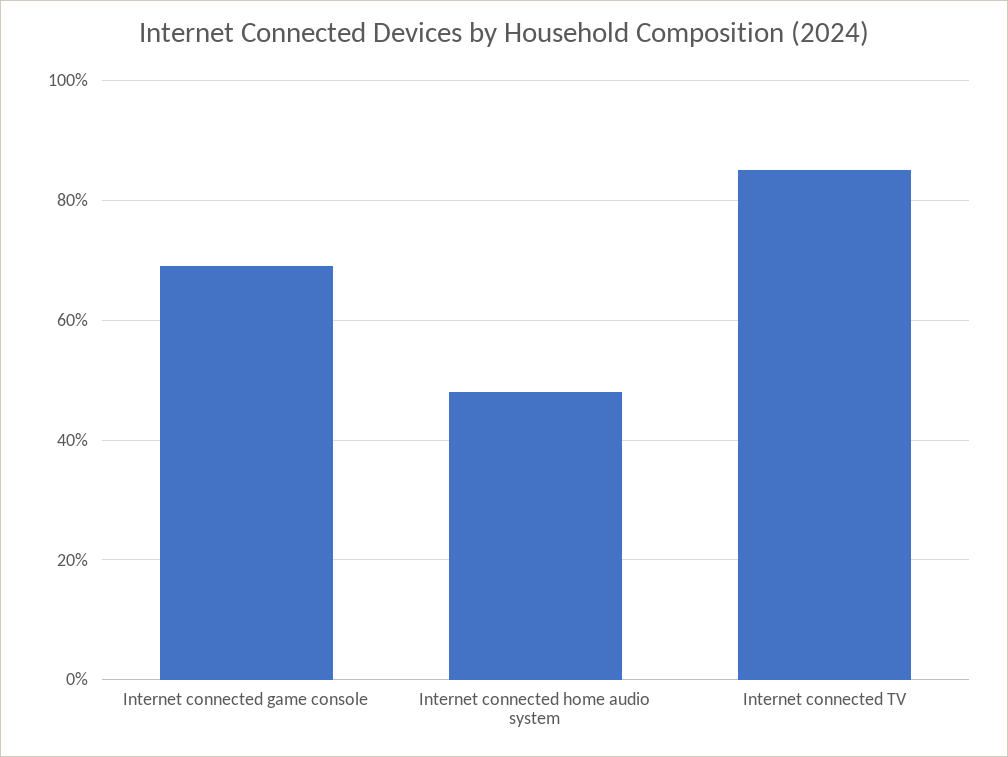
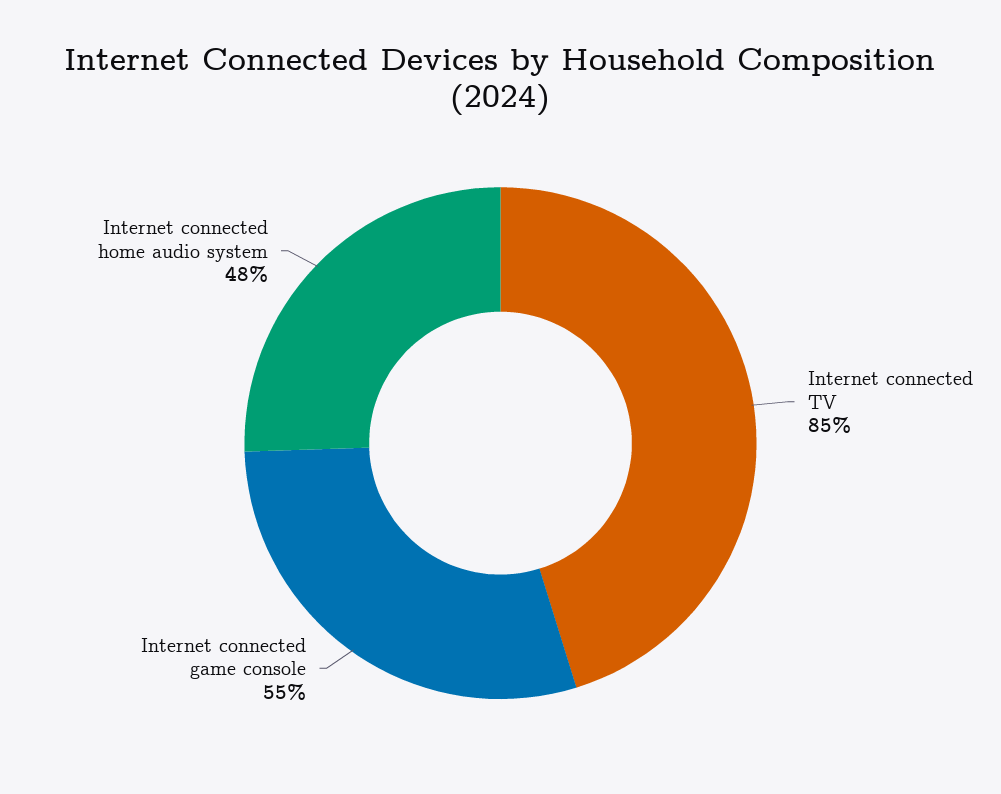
  {
-   "Internet connected game console": 70,
+   "Internet connected game console": 55,
    "Internet connected home audio system": 48,
    "Internet connected TV": 85
  }

